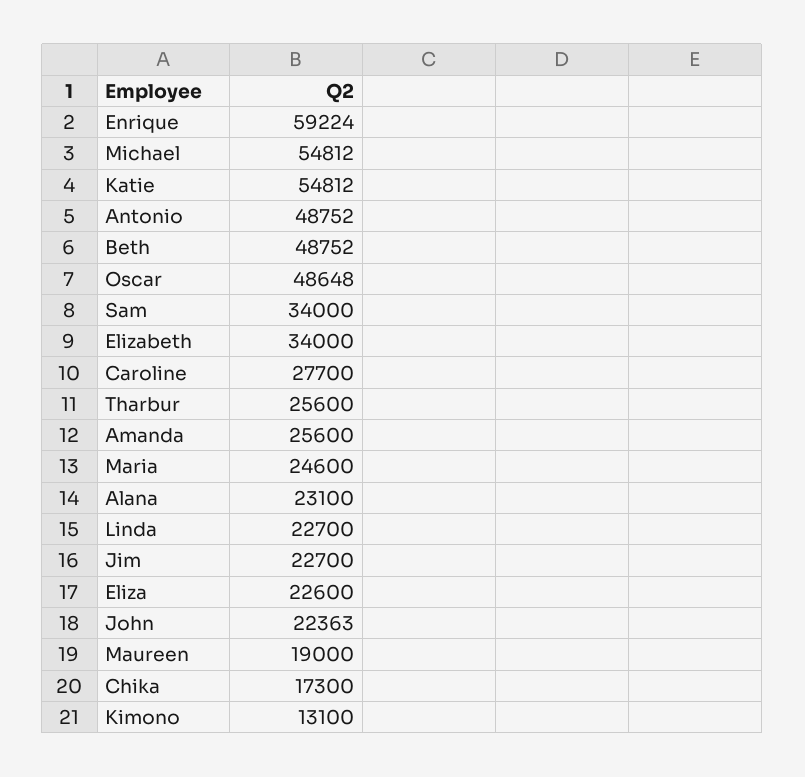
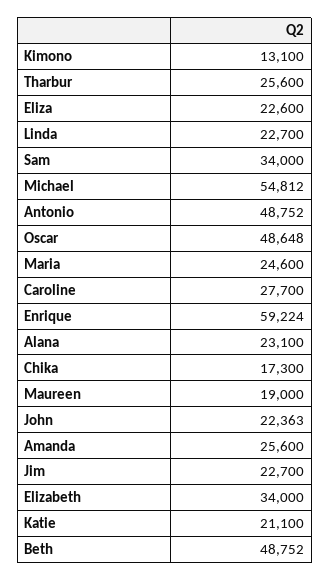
  {
    "Enrique": 59224,
    "Michael": 54812,
-   "Katie": 54812,
+   "Katie": 21100,
    "Antonio": 48752,
    "Beth": 48752,
    "Oscar": 48648,
    "Sam": 34000,
    "Elizabeth": 34000,
    "Caroline": 27700,
    "Tharbur": 25600,
    "Amanda": 25600,
    "Maria": 24600,
    "Alana": 23100,
    "Linda": 22700,
    "Jim": 22700,
    "Eliza": 22600,
    "John": 22363,
    "Maureen": 19000,
    "Chika": 17300,
    "Kimono": 13100
  }

